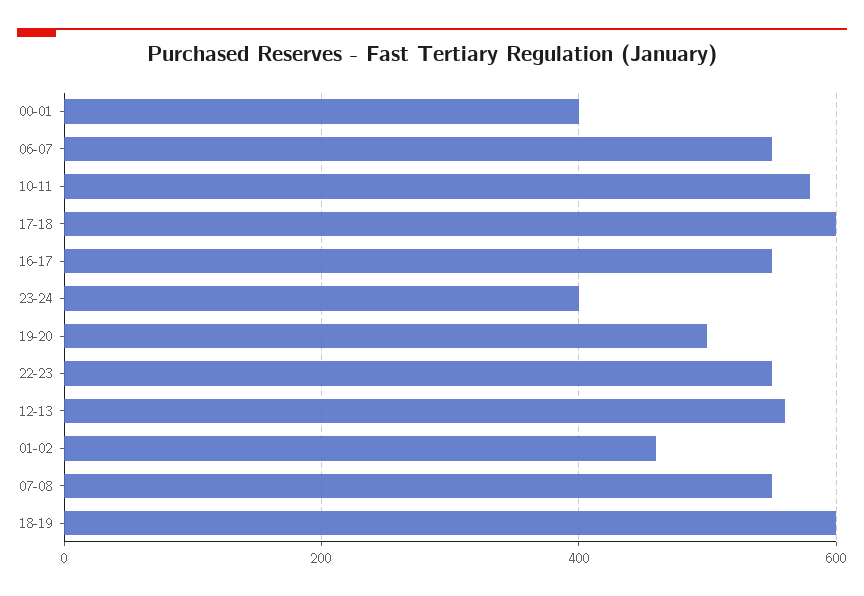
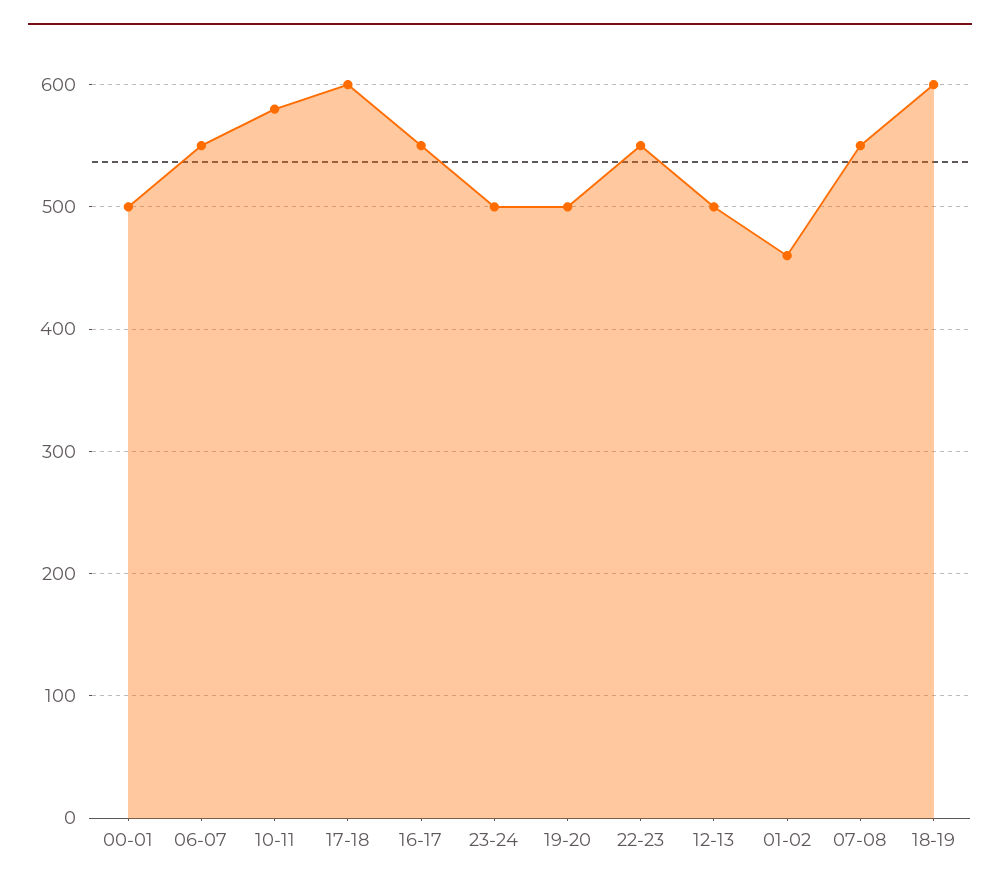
  {
-   "00-01": 400,
+   "00-01": 500,
    "06-07": 550,
    "10-11": 580,
    "17-18": 600,
    "16-17": 550,
-   "23-24": 400,
+   "23-24": 500,
    "19-20": 500,
    "22-23": 550,
-   "12-13": 560,
+   "12-13": 500,
    "01-02": 460,
    "07-08": 550,
    "18-19": 600
  }

